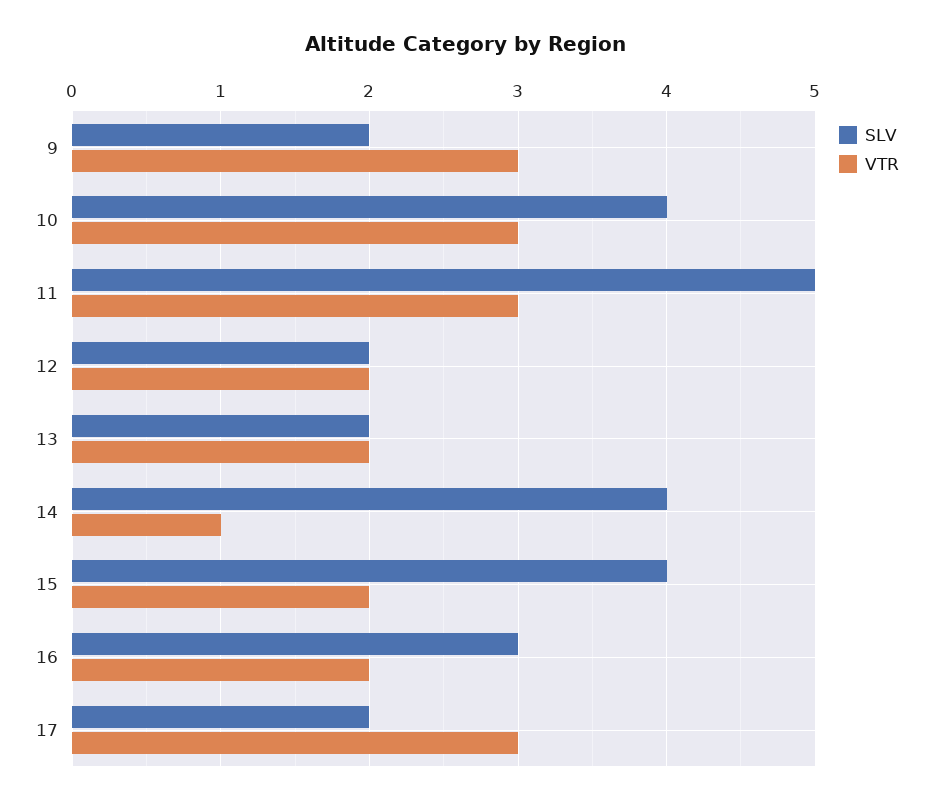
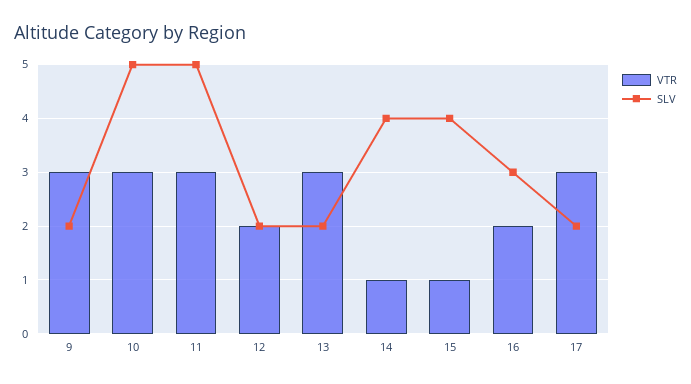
  {
    "SLV": {
      "9": 2,
-     "10": 4,
+     "10": 5,
      "11": 5,
      "12": 2,
      "13": 2,
      "14": 4,
      "15": 4,
      "16": 3,
      "17": 2
    },
    "VTR": {
      "9": 3,
      "10": 3,
      "11": 3,
      "12": 2,
-     "13": 2,
+     "13": 3,
      "14": 1,
-     "15": 2,
+     "15": 1,
      "16": 2,
      "17": 3
    }
  }

